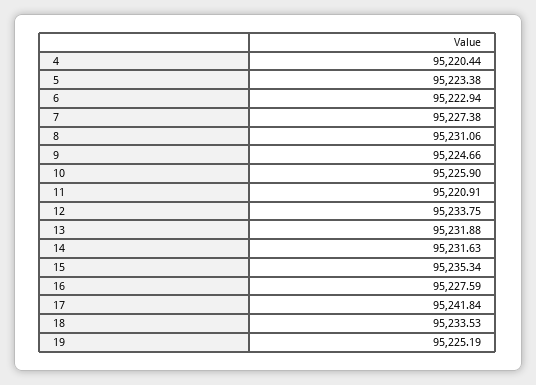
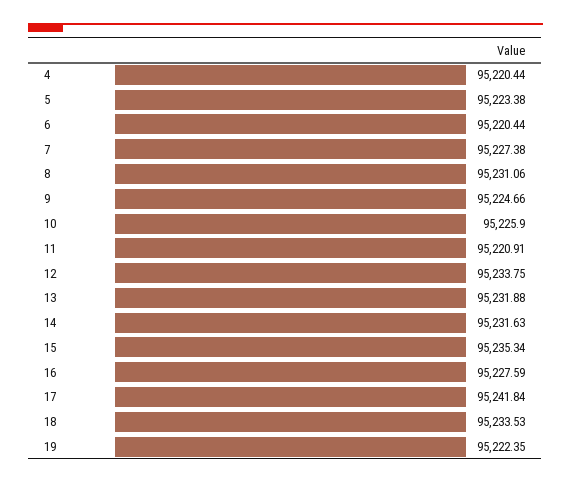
  {
    "4": 95220.44,
    "5": 95223.38,
-   "6": 95222.94,
+   "6": 95220.44,
    "7": 95227.38,
    "8": 95231.06,
    "9": 95224.66,
    "10": 95225.9,
    "11": 95220.91,
    "12": 95233.75,
    "13": 95231.88,
    "14": 95231.63,
    "15": 95235.34,
    "16": 95227.59,
    "17": 95241.84,
    "18": 95233.53,
-   "19": 95225.19
+   "19": 95222.35
  }

